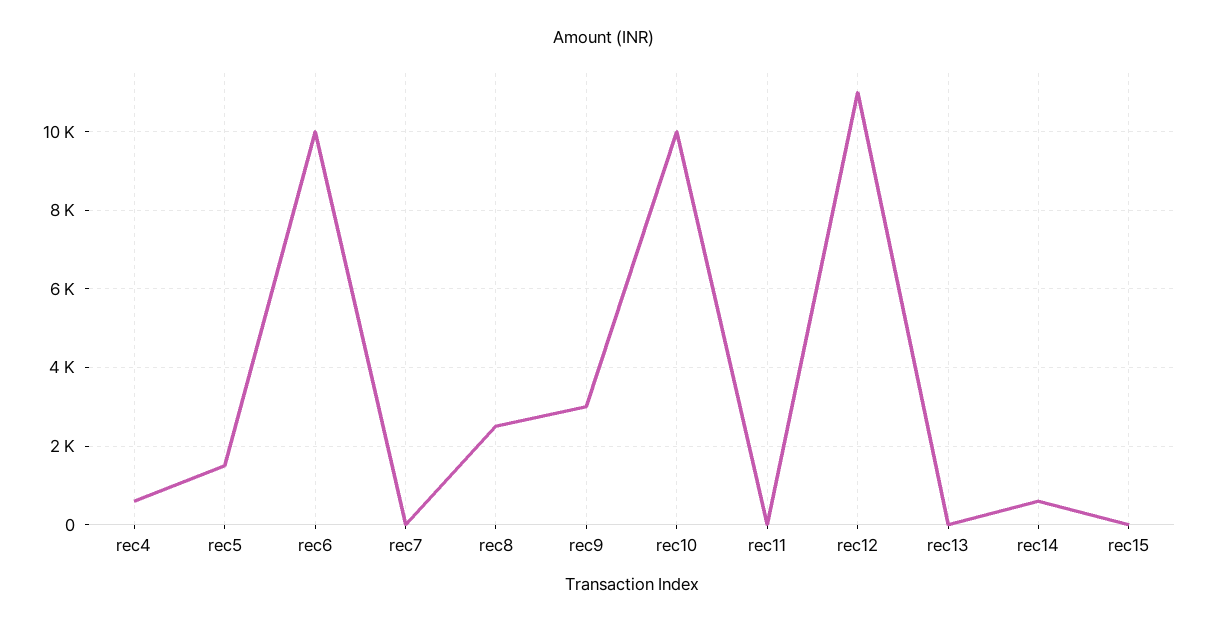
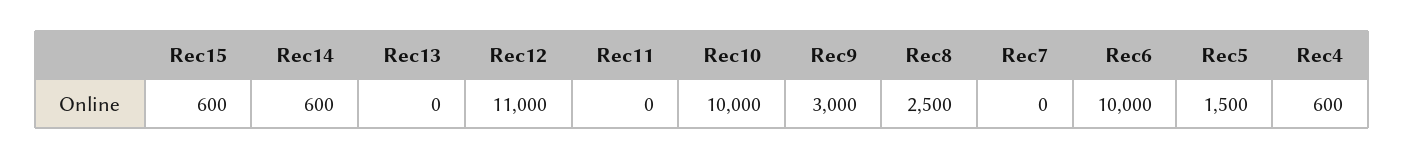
  {
    "rec4": 600,
    "rec5": 1500,
    "rec6": 10000,
    "rec7": 0,
    "rec8": 2500,
    "rec9": 3000,
    "rec10": 10000,
    "rec11": 0,
    "rec12": 11000,
    "rec13": 0,
    "rec14": 600,
-   "rec15": 0
+   "rec15": 600
  }

